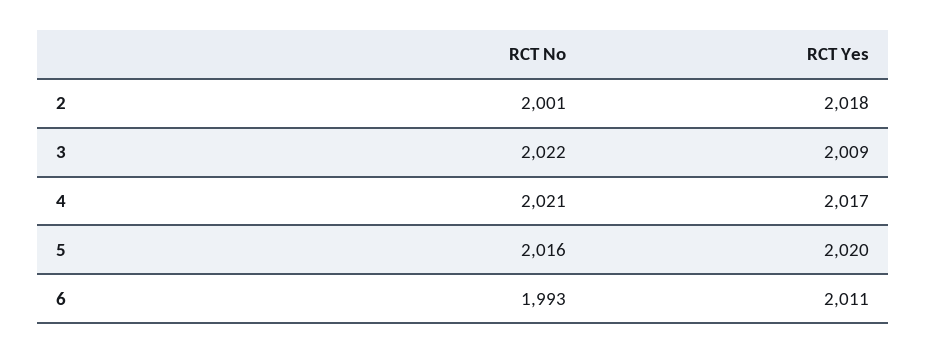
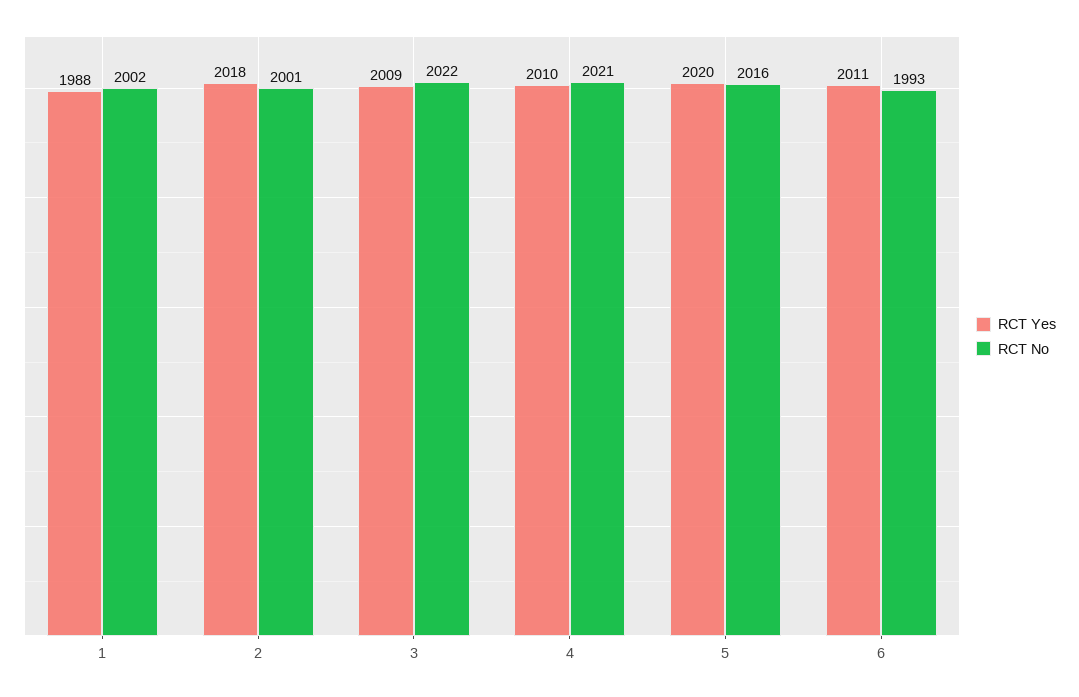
  {
    "RCT No": {
      "2": 2001,
      "3": 2022,
      "4": 2021,
      "5": 2016,
-     "6": 1993
+     "6": 1993,
+     "1": 2002
    },
    "RCT Yes": {
      "2": 2018,
      "3": 2009,
-     "4": 2017,
+     "4": 2010,
      "5": 2020,
-     "6": 2011
+     "6": 2011,
+     "1": 1988
    }
  }

